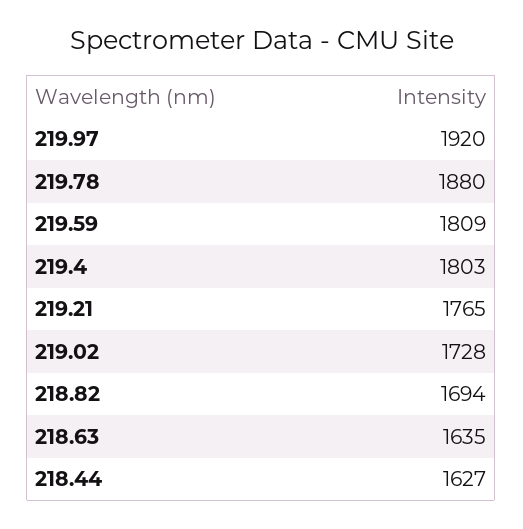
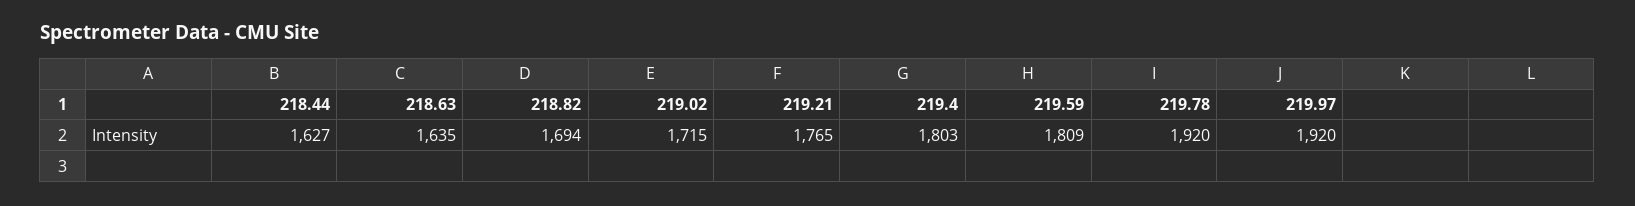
  {
    "219.97": 1920,
-   "219.78": 1880,
+   "219.78": 1920,
    "219.59": 1809,
    "219.4": 1803,
    "219.21": 1765,
-   "219.02": 1728,
+   "219.02": 1715,
    "218.82": 1694,
    "218.63": 1635,
    "218.44": 1627
  }

